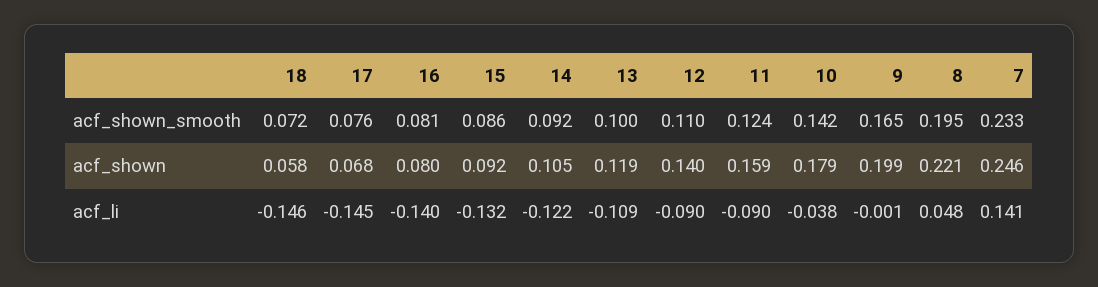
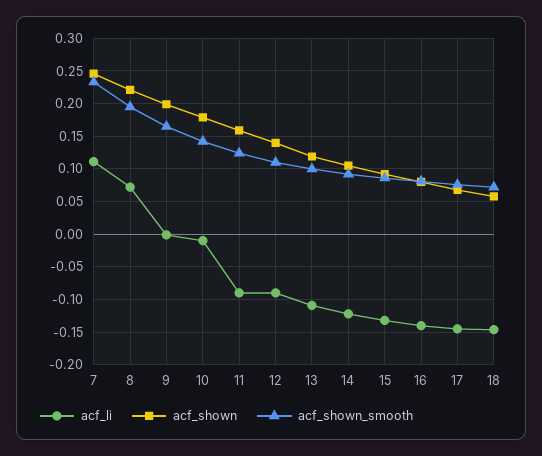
  {
    "acf_shown_smooth": {
      "18": 0.072,
      "17": 0.076,
      "16": 0.081,
      "15": 0.086,
      "14": 0.092,
      "13": 0.1,
      "12": 0.11,
      "11": 0.124,
      "10": 0.142,
      "9": 0.165,
      "8": 0.195,
      "7": 0.233
    },
    "acf_shown": {
      "18": 0.058,
      "17": 0.068,
      "16": 0.08,
      "15": 0.092,
      "14": 0.105,
      "13": 0.119,
      "12": 0.14,
      "11": 0.159,
      "10": 0.179,
      "9": 0.199,
      "8": 0.221,
      "7": 0.246
    },
    "acf_li": {
      "18": -0.146,
      "17": -0.145,
      "16": -0.14,
      "15": -0.132,
      "14": -0.122,
      "13": -0.109,
      "12": -0.09,
      "11": -0.09,
-     "10": -0.038,
+     "10": -0.01,
      "9": -0.001,
-     "8": 0.048,
+     "8": 0.07,
-     "7": 0.141
+     "7": 0.11
    }
  }

